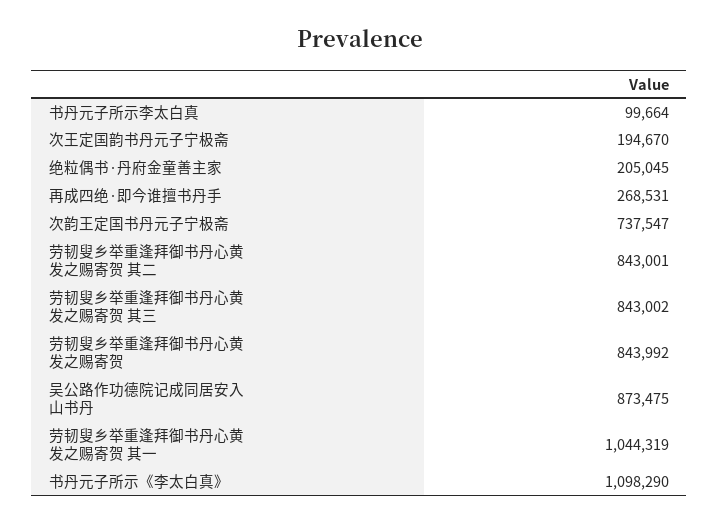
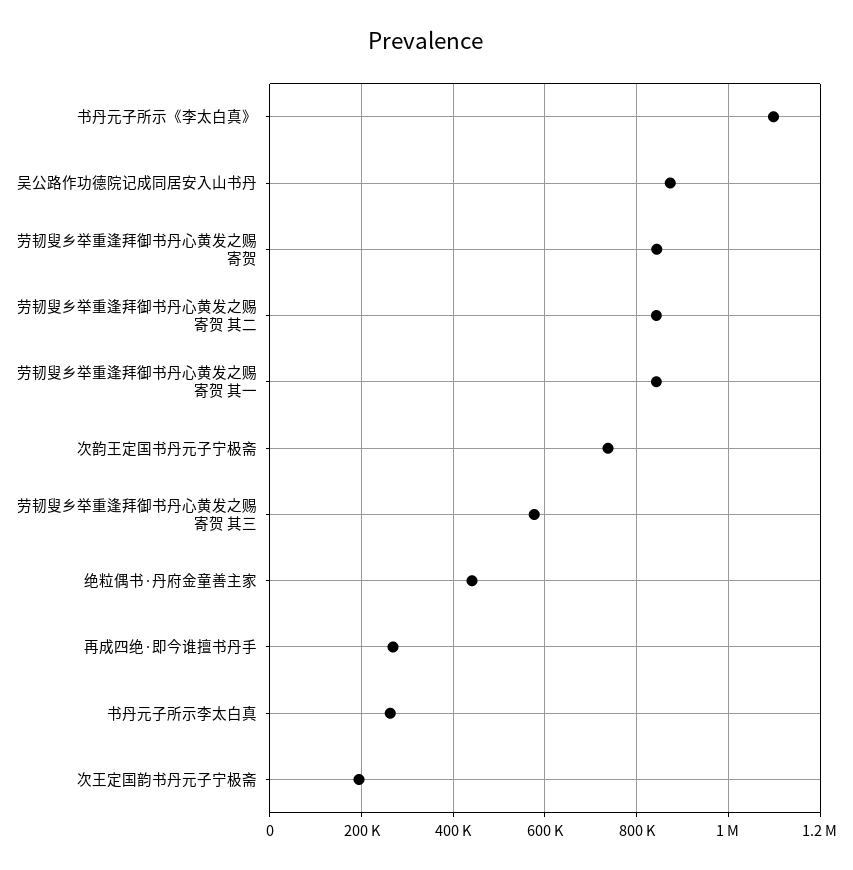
  {
-   "书丹元子所示李太白真": 99664,
+   "书丹元子所示李太白真": 260000,
    "次王定国韵书丹元子宁极斋": 194670,
-   "绝粒偶书·丹府金童善主家": 205045,
+   "绝粒偶书·丹府金童善主家": 440000,
    "再成四绝·即今谁擅书丹手": 268531,
    "次韵王定国书丹元子宁极斋": 737547,
    "劳韧叟乡举重逢拜御书丹心黄发之赐寄贺 其二": 843001,
-   "劳韧叟乡举重逢拜御书丹心黄发之赐寄贺 其三": 843002,
+   "劳韧叟乡举重逢拜御书丹心黄发之赐寄贺 其三": 580000,
    "劳韧叟乡举重逢拜御书丹心黄发之赐寄贺": 843992,
    "吴公路作功德院记成同居安入山书丹": 873475,
-   "劳韧叟乡举重逢拜御书丹心黄发之赐寄贺 其一": 1044319,
+   "劳韧叟乡举重逢拜御书丹心黄发之赐寄贺 其一": 840000,
    "书丹元子所示《李太白真》": 1098290
  }

